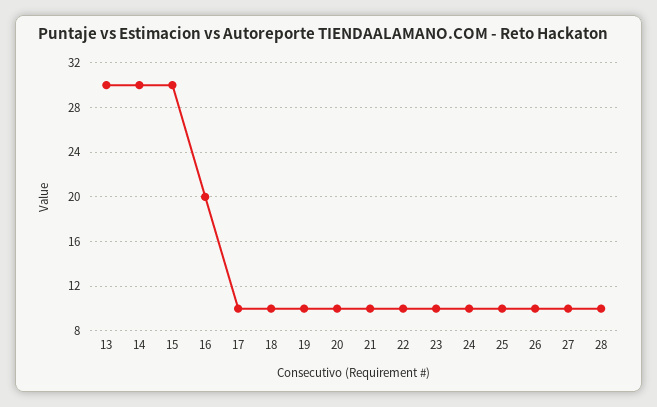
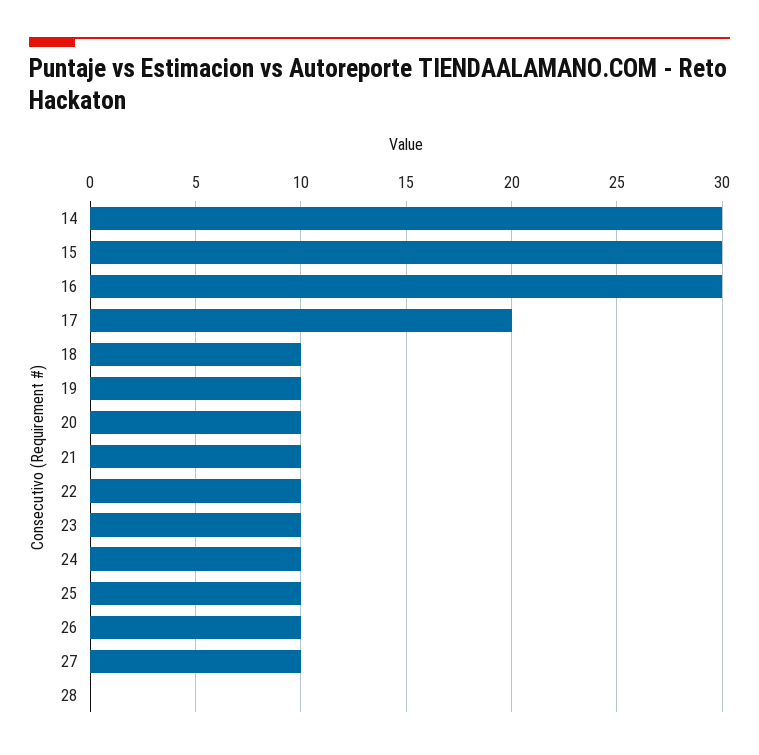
  {
-   "13": 30,
    "14": 30,
    "15": 30,
-   "16": 20,
+   "16": 30,
-   "17": 10,
+   "17": 20,
    "18": 10,
    "19": 10,
    "20": 10,
    "21": 10,
    "22": 10,
    "23": 10,
    "24": 10,
    "25": 10,
    "26": 10,
    "27": 10,
-   "28": 10
+   "28": 0
  }

